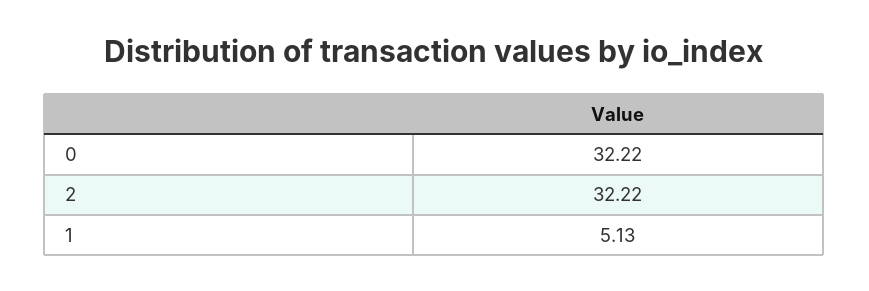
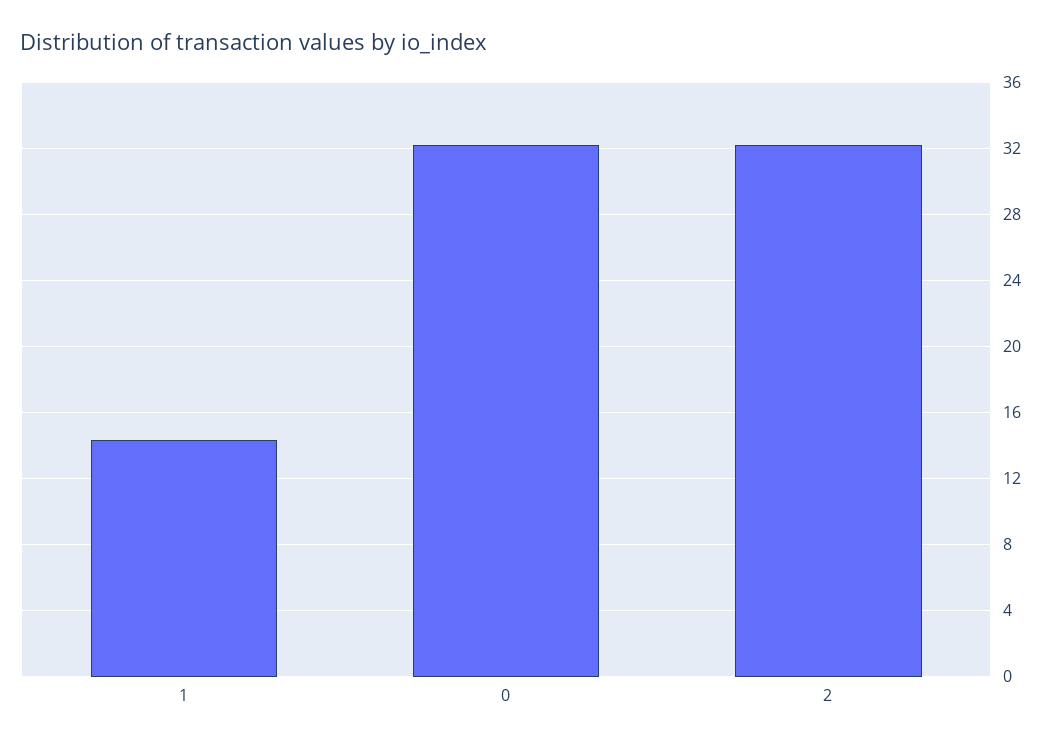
  {
    "0": 32.22,
    "2": 32.22,
-   "1": 5.13
+   "1": 14.5
  }

